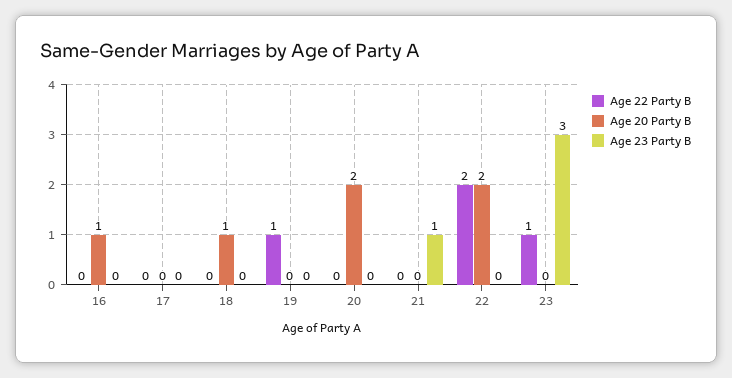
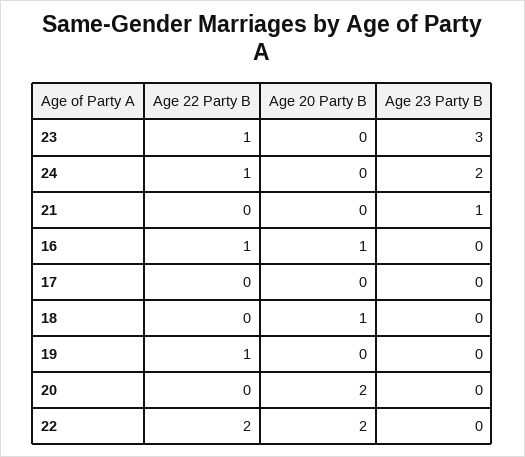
  {
    "Age 22 Party B": {
-     "16": 0,
+     "16": 1,
      "17": 0,
      "18": 0,
      "19": 1,
      "20": 0,
      "21": 0,
      "22": 2,
-     "23": 1
+     "23": 1,
+     "24": 1
    },
    "Age 20 Party B": {
      "16": 1,
      "17": 0,
      "18": 1,
      "19": 0,
      "20": 2,
      "21": 0,
      "22": 2,
-     "23": 0
+     "23": 0,
+     "24": 0
    },
    "Age 23 Party B": {
      "16": 0,
      "17": 0,
      "18": 0,
      "19": 0,
      "20": 0,
      "21": 1,
      "22": 0,
-     "23": 3
+     "23": 3,
+     "24": 2
    }
  }

